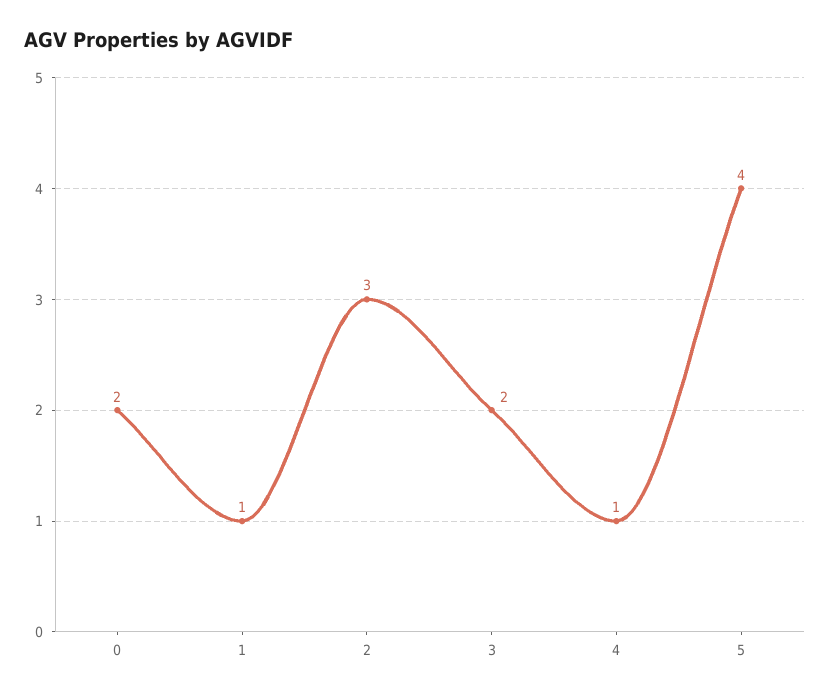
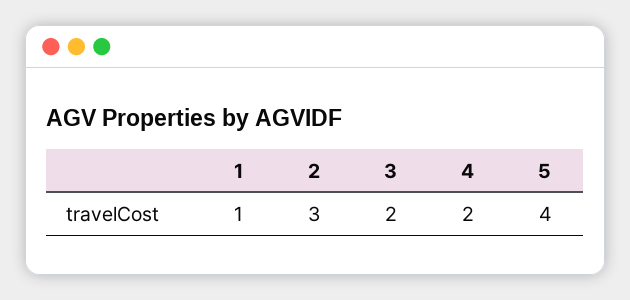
  {
-   "0": 2,
    "1": 1,
    "2": 3,
    "3": 2,
-   "4": 1,
+   "4": 2,
    "5": 4
  }

